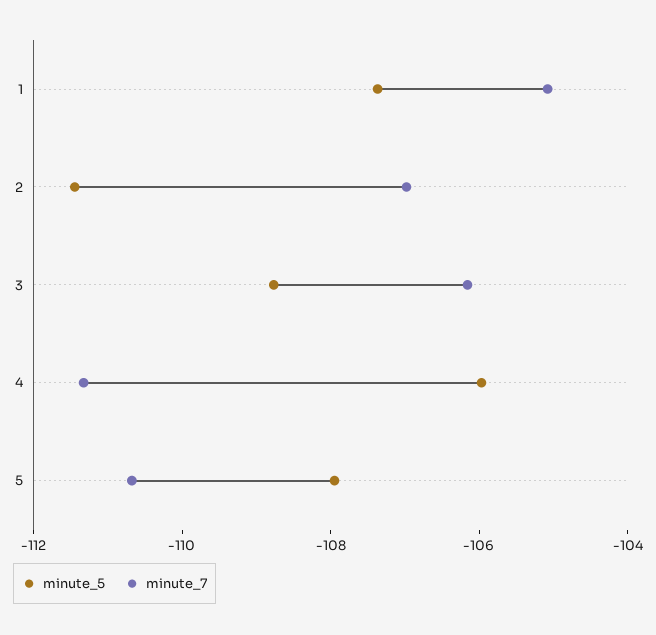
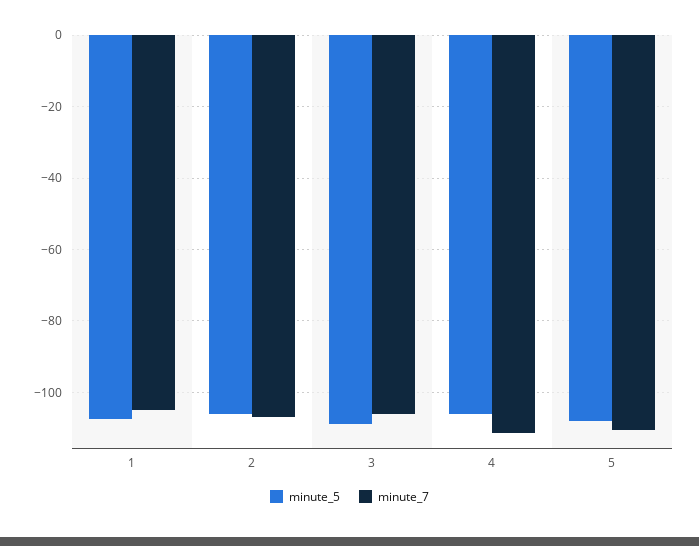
  {
    "minute_5": {
      "1": -107.5,
-     "2": -111.5,
+     "2": -106,
      "3": -109,
      "4": -106,
      "5": -108
    },
    "minute_7": {
      "1": -105,
      "2": -107,
      "3": -106,
      "4": -111.5,
      "5": -110.5
    }
  }

